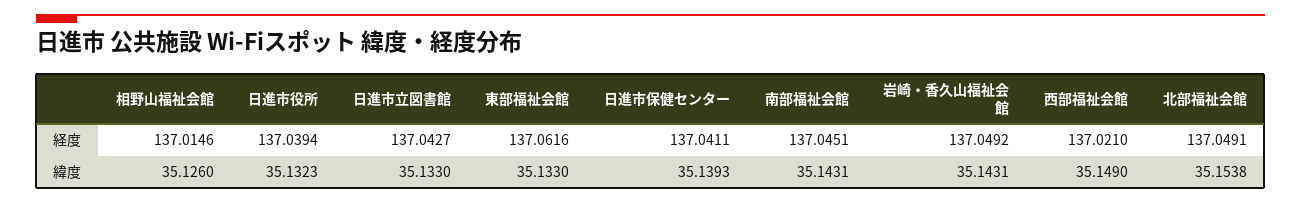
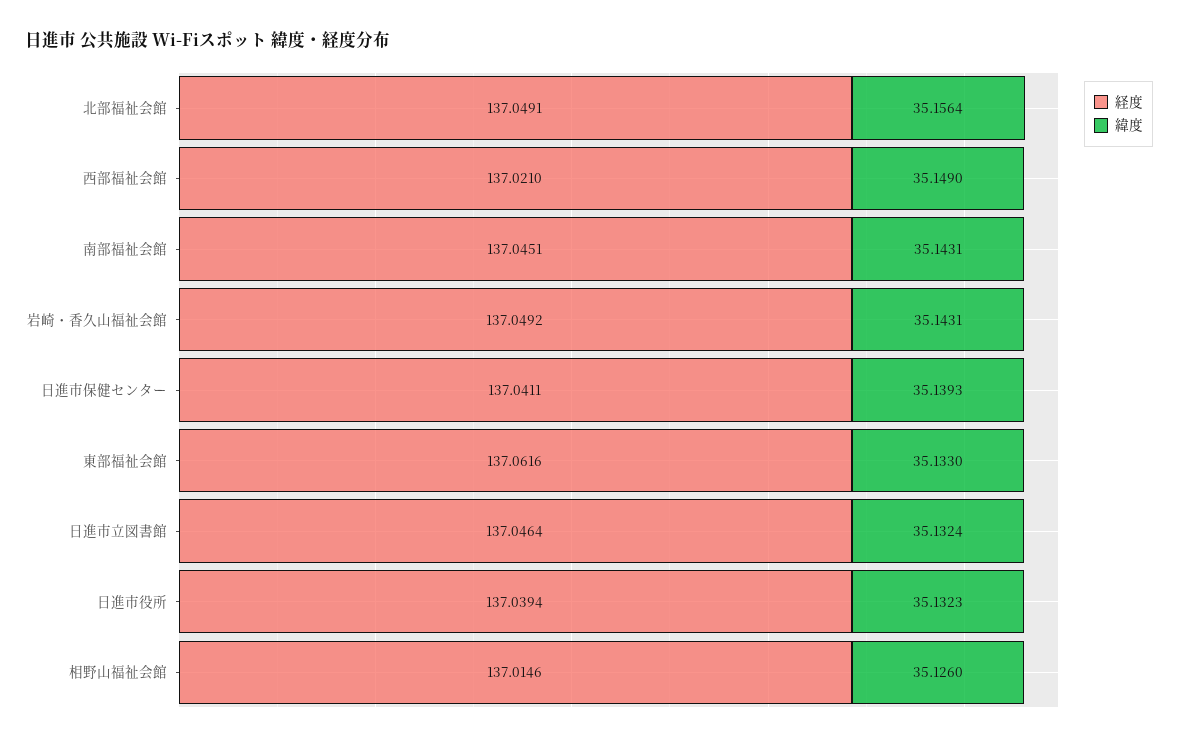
  {
    "経度": {
      "相野山福祉会館": 137.0146,
      "日進市役所": 137.0394,
-     "日進市立図書館": 137.0427,
+     "日進市立図書館": 137.0464,
      "東部福祉会館": 137.0616,
      "日進市保健センター": 137.0411,
      "南部福祉会館": 137.0451,
      "岩崎・香久山福祉会館": 137.0492,
      "西部福祉会館": 137.021,
      "北部福祉会館": 137.0491
    },
    "緯度": {
      "相野山福祉会館": 35.126,
      "日進市役所": 35.1323,
-     "日進市立図書館": 35.133,
+     "日進市立図書館": 35.1324,
      "東部福祉会館": 35.133,
      "日進市保健センター": 35.1393,
      "南部福祉会館": 35.1431,
      "岩崎・香久山福祉会館": 35.1431,
      "西部福祉会館": 35.149,
-     "北部福祉会館": 35.1538
+     "北部福祉会館": 35.1564
    }
  }

